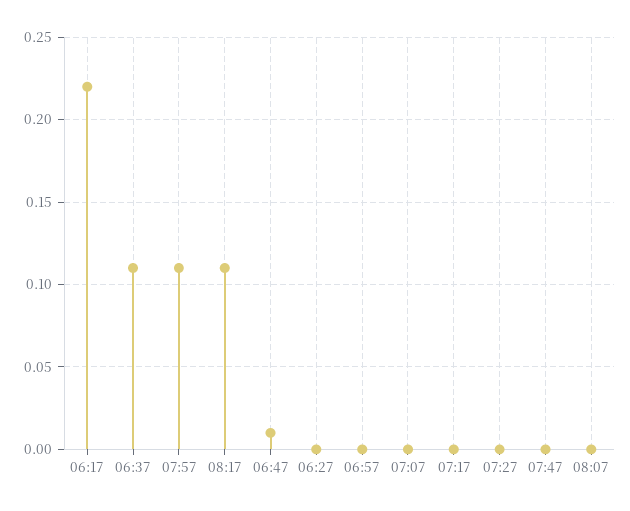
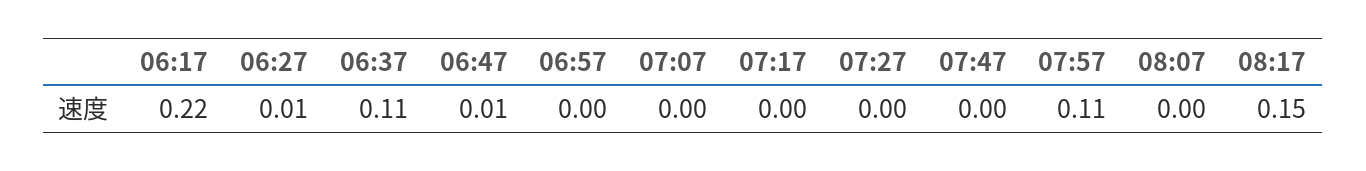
  {
    "06:17": 0.22,
    "06:37": 0.11,
    "07:57": 0.11,
-   "08:17": 0.11,
+   "08:17": 0.15,
    "06:47": 0.01,
-   "06:27": 0,
+   "06:27": 0.01,
    "06:57": 0,
    "07:07": 0,
    "07:17": 0,
    "07:27": 0,
    "07:47": 0,
    "08:07": 0
  }

